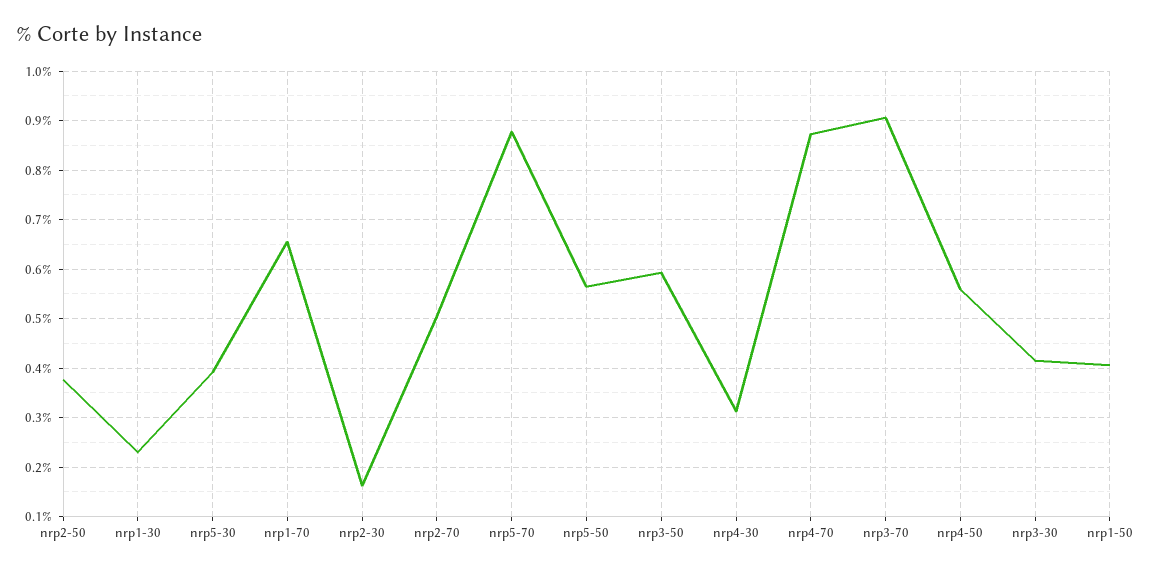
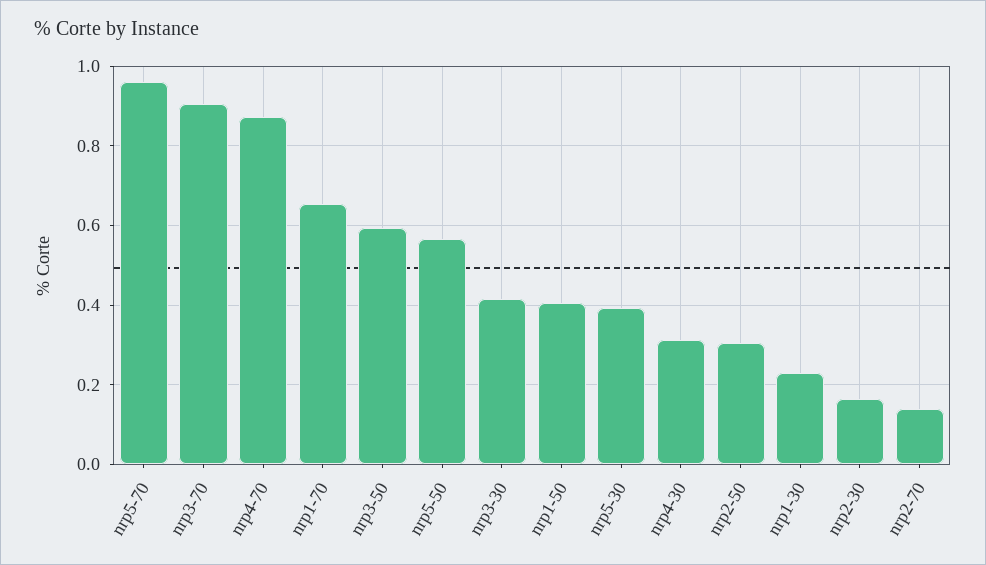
  {
-   "nrp2-50": 0.38,
+   "nrp2-50": 0.3,
    "nrp1-30": 0.24,
    "nrp5-30": 0.4,
    "nrp1-70": 0.66,
    "nrp2-30": 0.16,
-   "nrp2-70": 0.5,
+   "nrp2-70": 0.14,
-   "nrp5-70": 0.88,
+   "nrp5-70": 0.96,
    "nrp5-50": 0.56,
    "nrp3-50": 0.6,
    "nrp4-30": 0.32,
    "nrp4-70": 0.88,
    "nrp3-70": 0.9,
-   "nrp4-50": 0.56,
    "nrp3-30": 0.42,
    "nrp1-50": 0.4
  }

